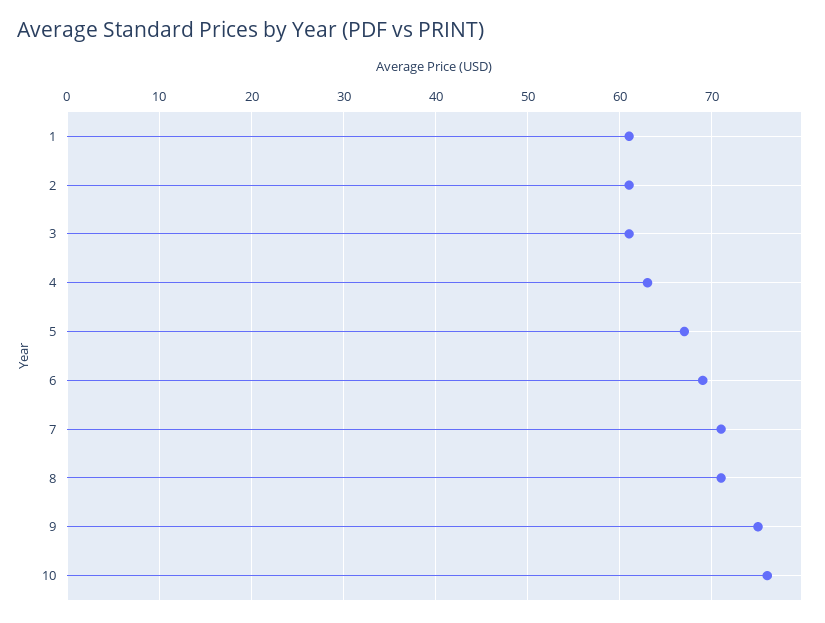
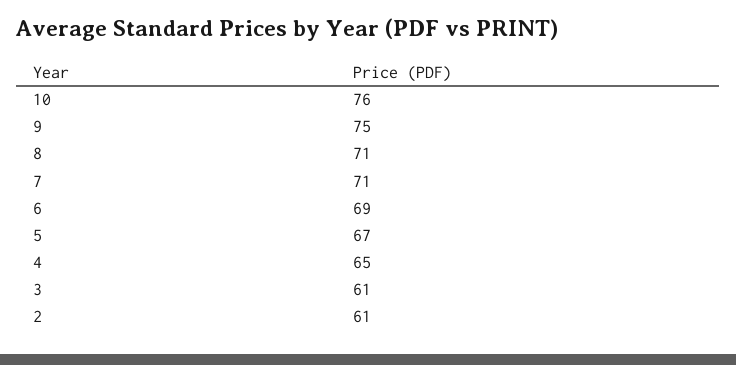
  {
-   "1": 61,
    "2": 61,
    "3": 61,
-   "4": 63,
+   "4": 65,
    "5": 67,
    "6": 69,
    "7": 71,
    "8": 71,
    "9": 75,
    "10": 76
  }

